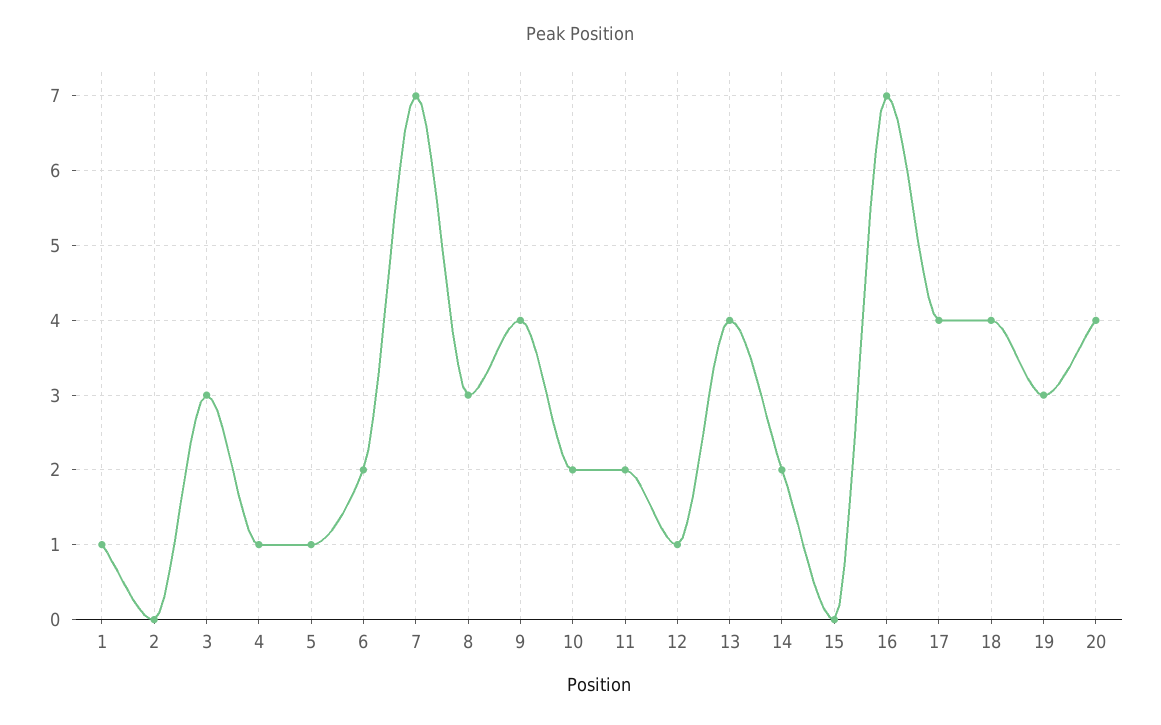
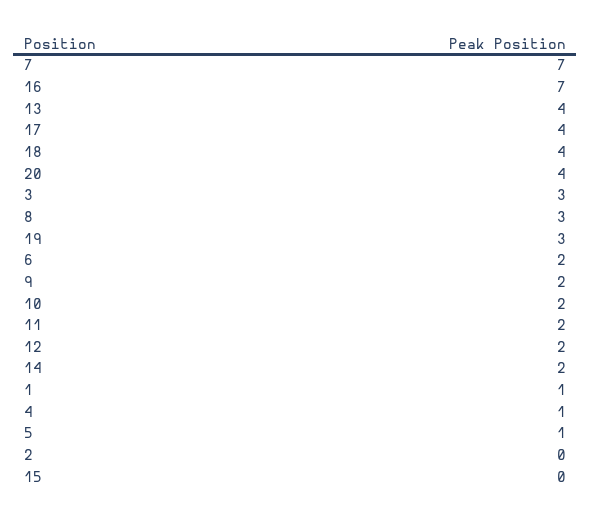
  {
    "1": 1,
    "2": 0,
    "3": 3,
    "4": 1,
    "5": 1,
    "6": 2,
    "7": 7,
    "8": 3,
-   "9": 4,
+   "9": 2,
    "10": 2,
    "11": 2,
-   "12": 1,
+   "12": 2,
    "13": 4,
    "14": 2,
    "15": 0,
    "16": 7,
    "17": 4,
    "18": 4,
    "19": 3,
    "20": 4
  }

